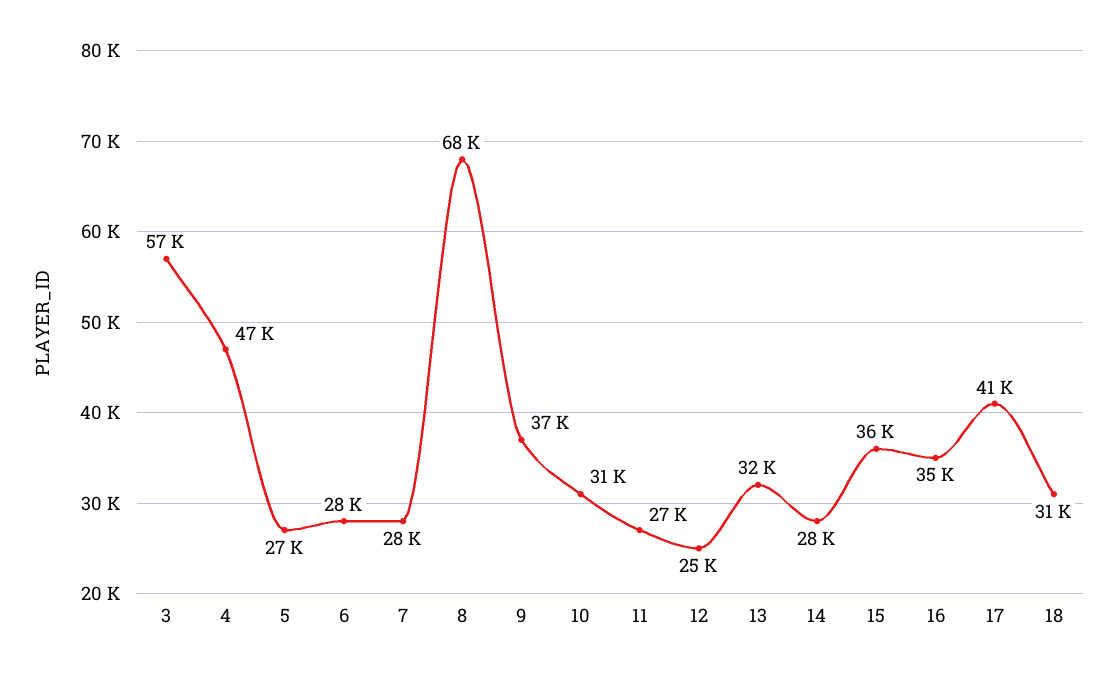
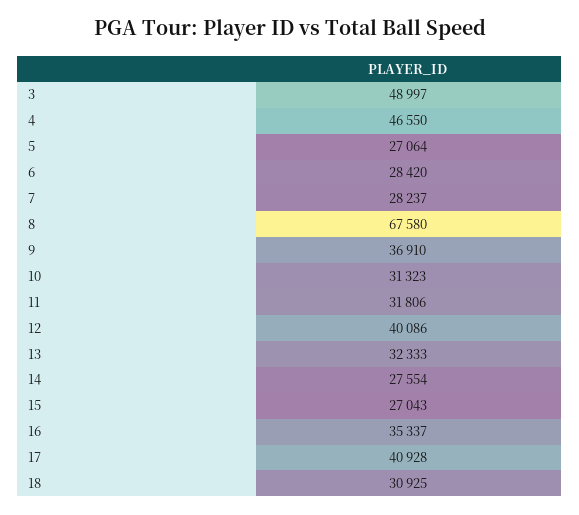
  {
-   "3": 57000,
+   "3": 48997,
    "4": 46550,
    "5": 27064,
    "6": 28420,
    "7": 28237,
    "8": 67580,
    "9": 36910,
    "10": 31323,
-   "11": 27000,
+   "11": 31806,
-   "12": 25000,
+   "12": 40086,
    "13": 32333,
    "14": 27554,
-   "15": 36000,
+   "15": 27043,
    "16": 35337,
    "17": 40928,
    "18": 30925
  }

